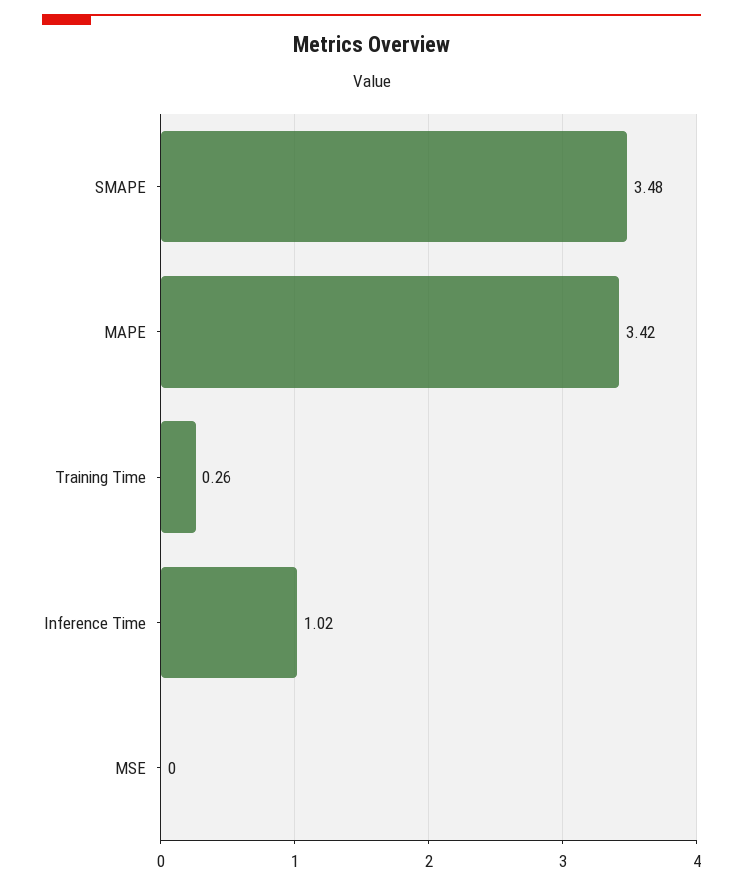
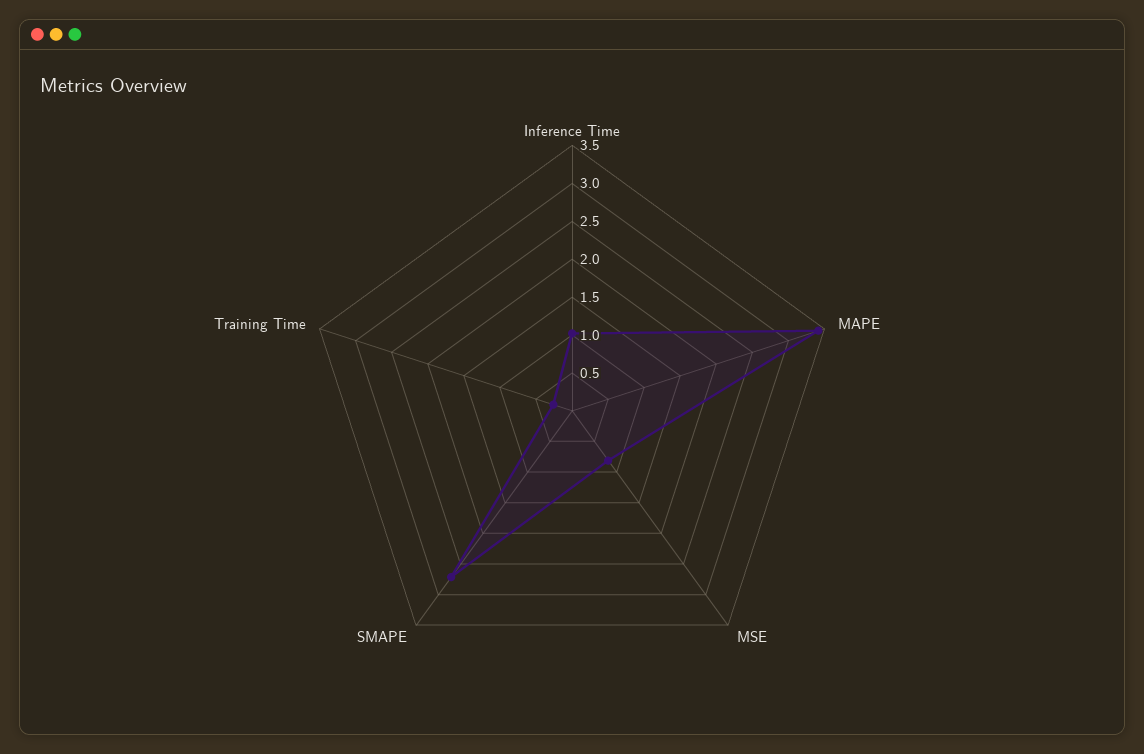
  {
-   "SMAPE": 3.48,
+   "SMAPE": 2.75,
    "MAPE": 3.42,
    "Training Time": 0.26,
    "Inference Time": 1.02,
-   "MSE": 0
+   "MSE": 0.75
  }

